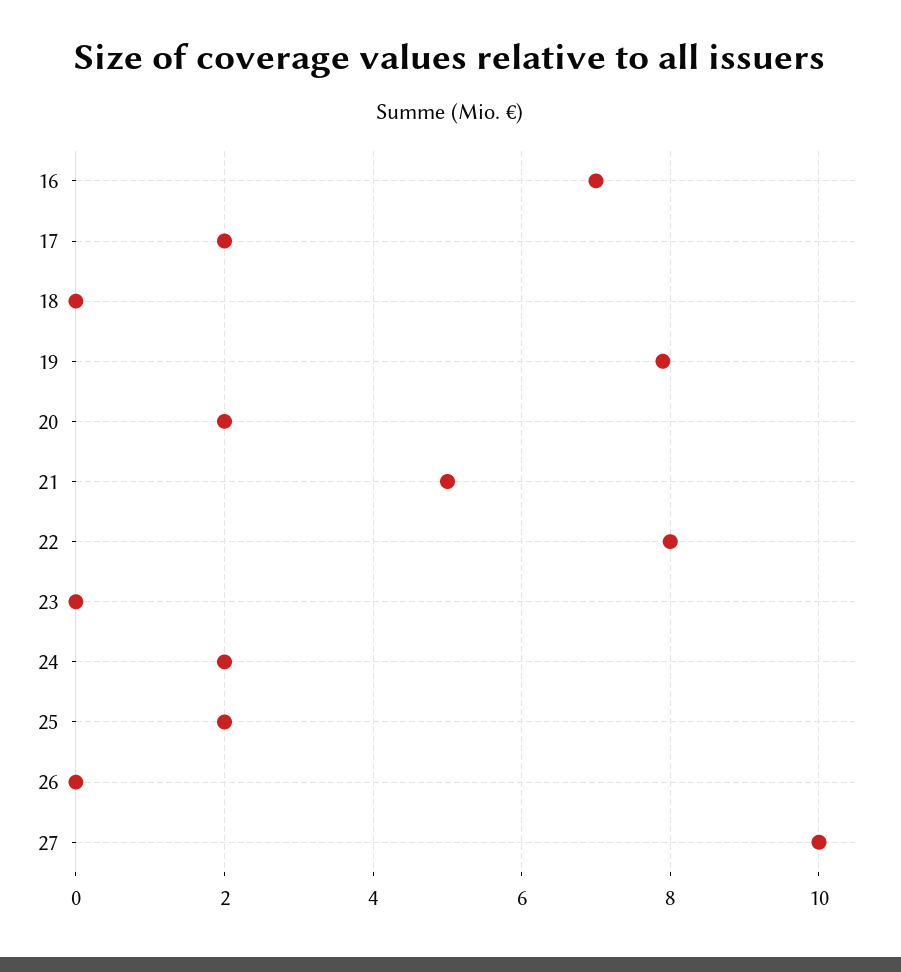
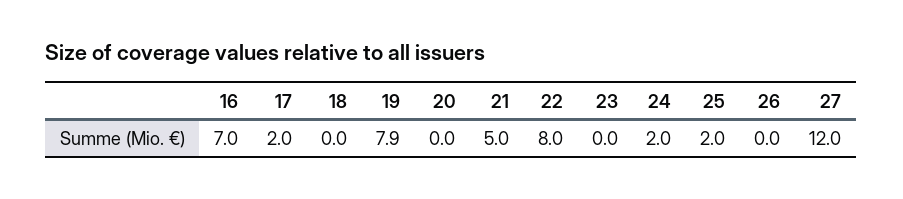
  {
    "16": 7,
    "17": 2,
    "18": 0,
    "19": 7.9,
-   "20": 2,
+   "20": 0,
    "21": 5,
    "22": 8,
    "23": 0,
    "24": 2,
    "25": 2,
    "26": 0,
-   "27": 10
+   "27": 12
  }

